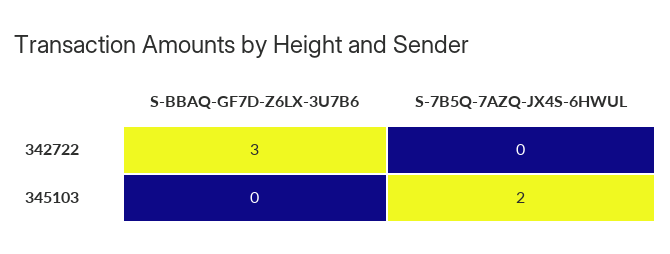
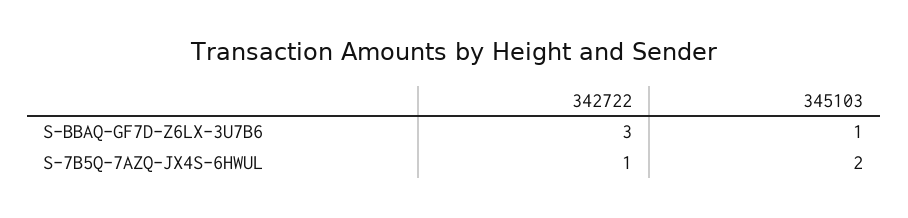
  {
    "S-BBAQ-GF7D-Z6LX-3U7B6": {
      "342722": 3,
-     "345103": 0
+     "345103": 1
    },
    "S-7B5Q-7AZQ-JX4S-6HWUL": {
-     "342722": 0,
+     "342722": 1,
      "345103": 2
    }
  }

